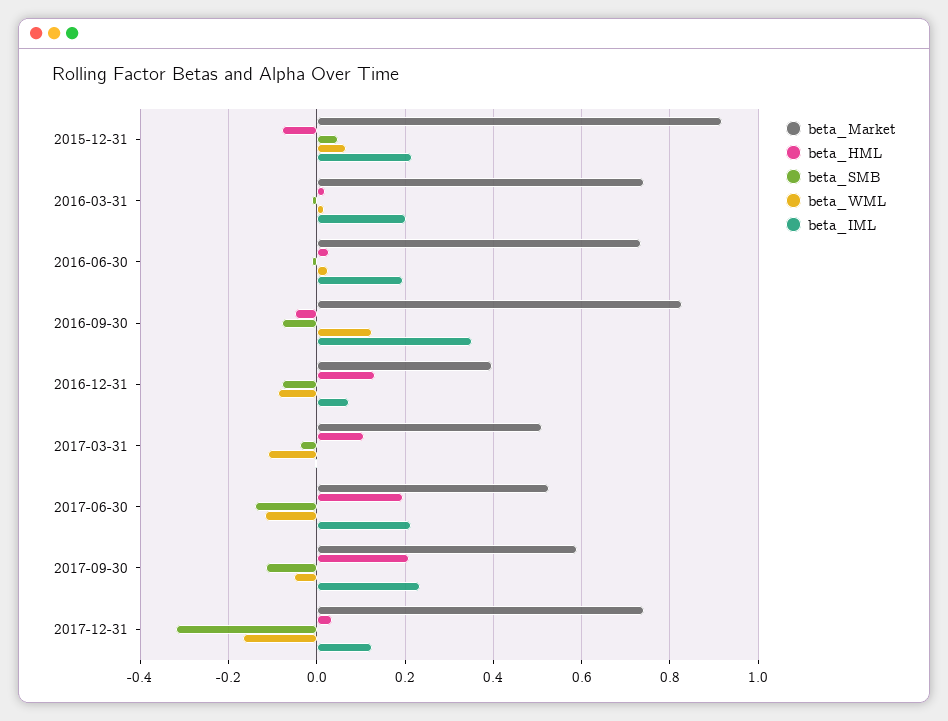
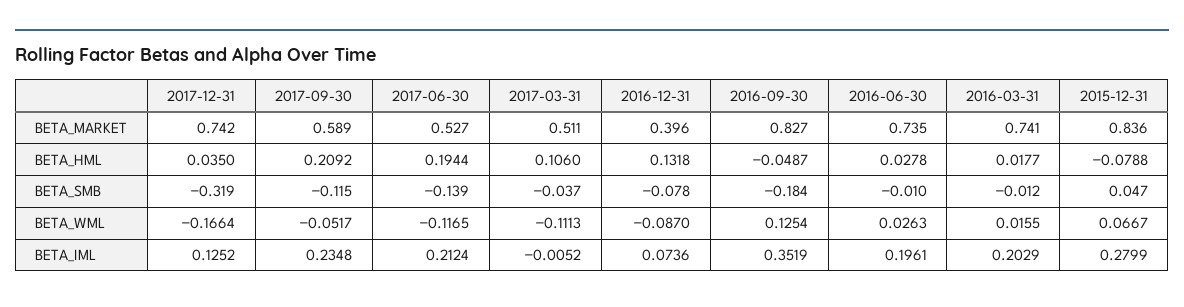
  {
    "beta_Market": {
-     "2015-12-31": 0.92,
+     "2015-12-31": 0.836,
      "2016-03-31": 0.741,
      "2016-06-30": 0.735,
      "2016-09-30": 0.827,
      "2016-12-31": 0.396,
      "2017-03-31": 0.511,
      "2017-06-30": 0.527,
      "2017-09-30": 0.589,
      "2017-12-31": 0.742
    },
    "beta_HML": {
      "2015-12-31": -0.0788,
      "2016-03-31": 0.0177,
      "2016-06-30": 0.0278,
      "2016-09-30": -0.0487,
      "2016-12-31": 0.1318,
      "2017-03-31": 0.106,
      "2017-06-30": 0.1944,
      "2017-09-30": 0.2092,
      "2017-12-31": 0.035
    },
    "beta_SMB": {
      "2015-12-31": 0.047,
      "2016-03-31": -0.012,
      "2016-06-30": -0.01,
-     "2016-09-30": -0.08,
+     "2016-09-30": -0.184,
      "2016-12-31": -0.078,
      "2017-03-31": -0.037,
      "2017-06-30": -0.139,
      "2017-09-30": -0.115,
      "2017-12-31": -0.319
    },
    "beta_WML": {
      "2015-12-31": 0.0667,
      "2016-03-31": 0.0155,
      "2016-06-30": 0.0263,
      "2016-09-30": 0.1254,
      "2016-12-31": -0.087,
      "2017-03-31": -0.1113,
      "2017-06-30": -0.1165,
      "2017-09-30": -0.0517,
      "2017-12-31": -0.1664
    },
    "beta_IML": {
-     "2015-12-31": 0.22,
+     "2015-12-31": 0.2799,
      "2016-03-31": 0.2029,
      "2016-06-30": 0.1961,
      "2016-09-30": 0.3519,
      "2016-12-31": 0.0736,
      "2017-03-31": -0.0052,
      "2017-06-30": 0.2124,
      "2017-09-30": 0.2348,
      "2017-12-31": 0.1252
    }
  }

